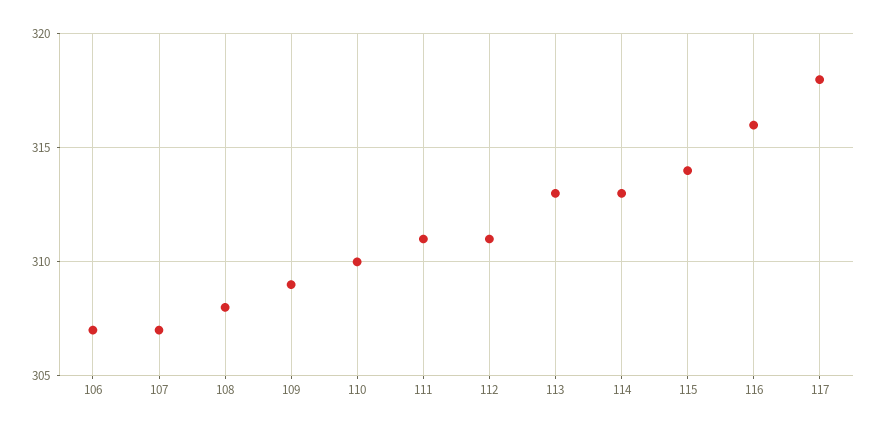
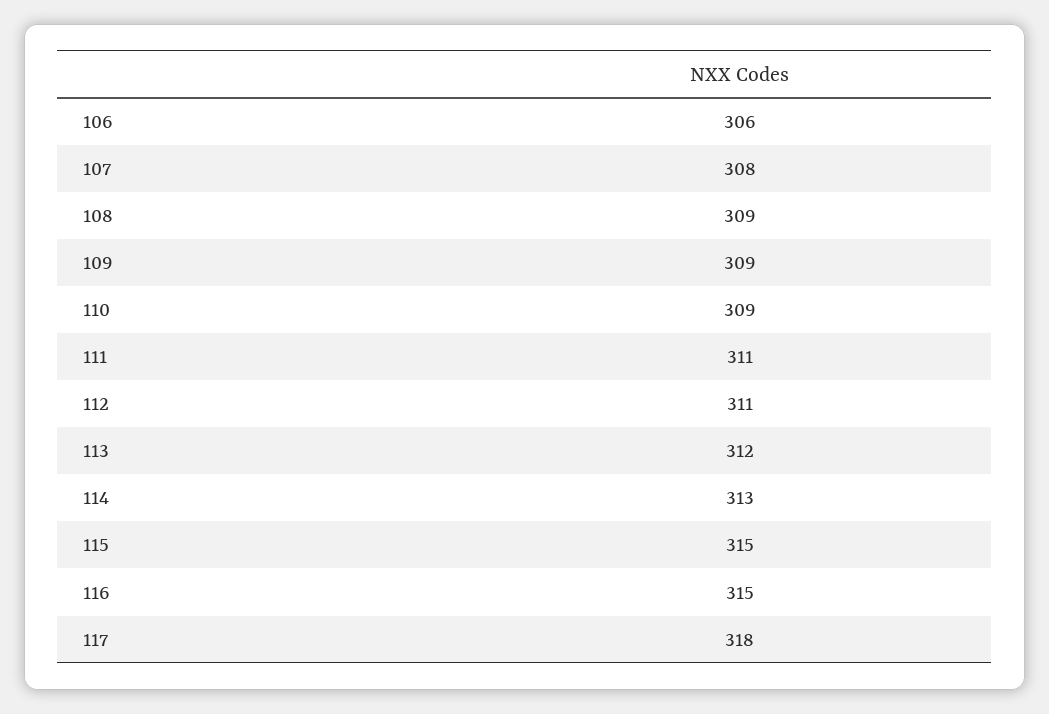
  {
-   "106": 307,
+   "106": 306,
-   "107": 307,
+   "107": 308,
-   "108": 308,
+   "108": 309,
    "109": 309,
-   "110": 310,
+   "110": 309,
    "111": 311,
    "112": 311,
-   "113": 313,
+   "113": 312,
    "114": 313,
-   "115": 314,
+   "115": 315,
-   "116": 316,
+   "116": 315,
    "117": 318
  }

